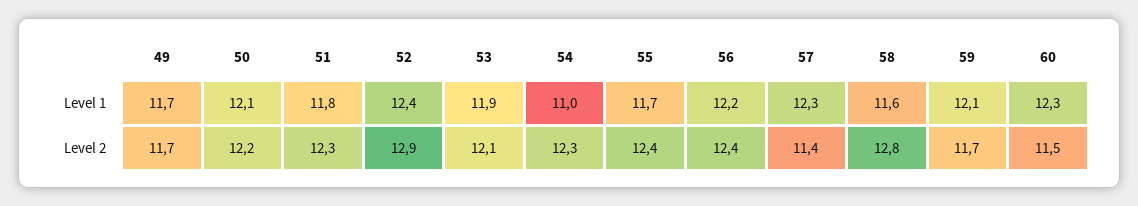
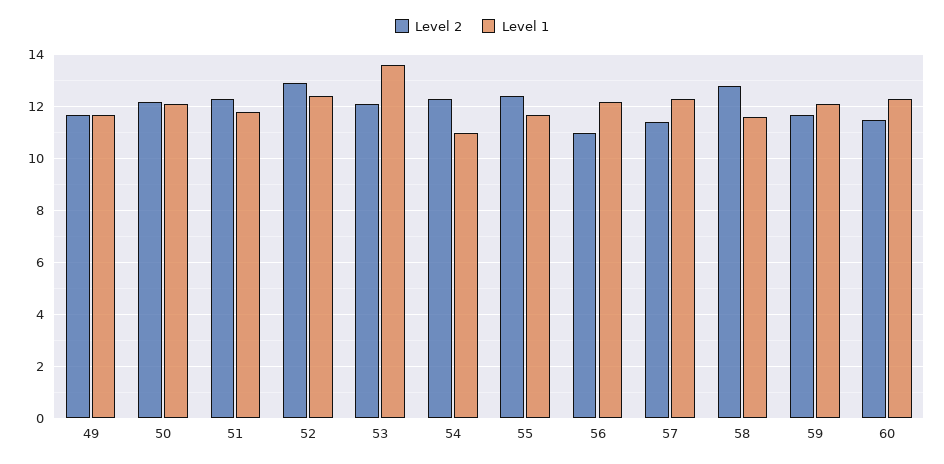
  {
    "Level 1": {
      "49": 11.7,
      "50": 12.1,
      "51": 11.8,
      "52": 12.4,
-     "53": 11.9,
+     "53": 13.5,
      "54": 11,
      "55": 11.7,
      "56": 12.2,
      "57": 12.3,
      "58": 11.6,
      "59": 12.1,
      "60": 12.3
    },
    "Level 2": {
      "49": 11.7,
      "50": 12.2,
      "51": 12.3,
      "52": 12.9,
      "53": 12.1,
      "54": 12.3,
      "55": 12.4,
-     "56": 12.4,
+     "56": 11,
      "57": 11.4,
      "58": 12.8,
      "59": 11.7,
      "60": 11.5
    }
  }

